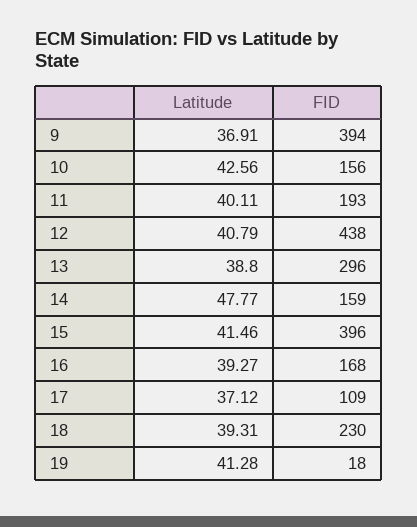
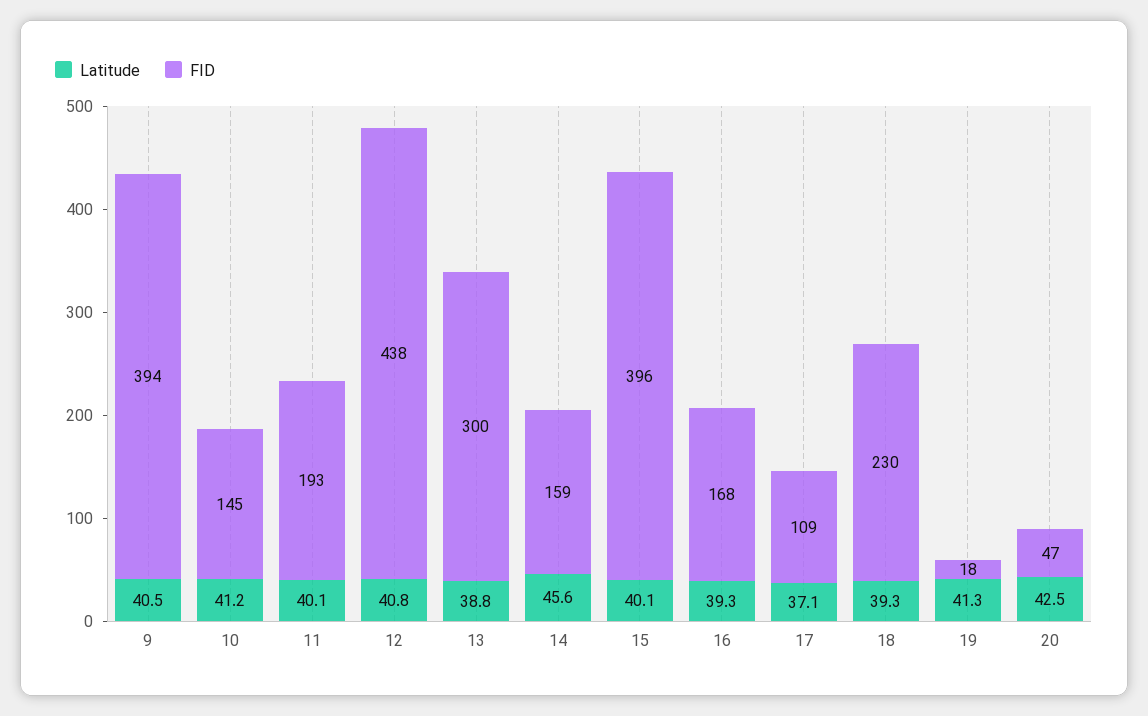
  {
    "Latitude": {
-     "9": 36.91,
+     "9": 40.5,
-     "10": 42.56,
+     "10": 41.2,
      "11": 40.11,
      "12": 40.79,
      "13": 38.8,
-     "14": 47.77,
+     "14": 45.6,
-     "15": 41.46,
+     "15": 40.1,
      "16": 39.27,
      "17": 37.12,
      "18": 39.31,
-     "19": 41.28
+     "19": 41.28,
+     "20": 42.5
    },
    "FID": {
      "9": 394,
-     "10": 156,
+     "10": 145,
      "11": 193,
      "12": 438,
-     "13": 296,
+     "13": 300,
      "14": 159,
      "15": 396,
      "16": 168,
      "17": 109,
      "18": 230,
-     "19": 18
+     "19": 18,
+     "20": 47
    }
  }

